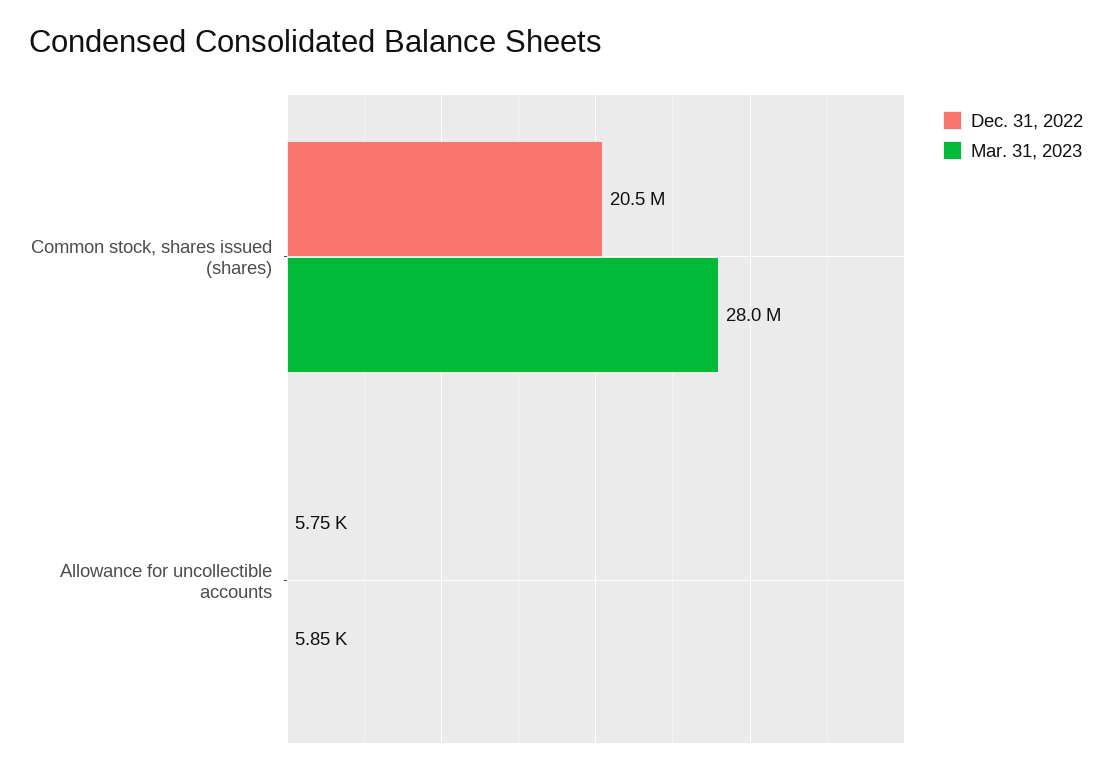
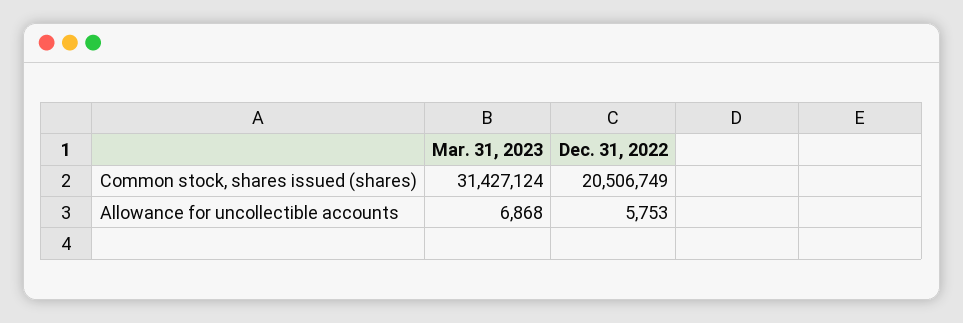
  {
    "Dec. 31, 2022": {
      "Common stock, shares issued (shares)": 20506749,
      "Allowance for uncollectible accounts": 5753
    },
    "Mar. 31, 2023": {
-     "Common stock, shares issued (shares)": 28000000,
+     "Common stock, shares issued (shares)": 31427124,
-     "Allowance for uncollectible accounts": 5850
+     "Allowance for uncollectible accounts": 6868
    }
  }

